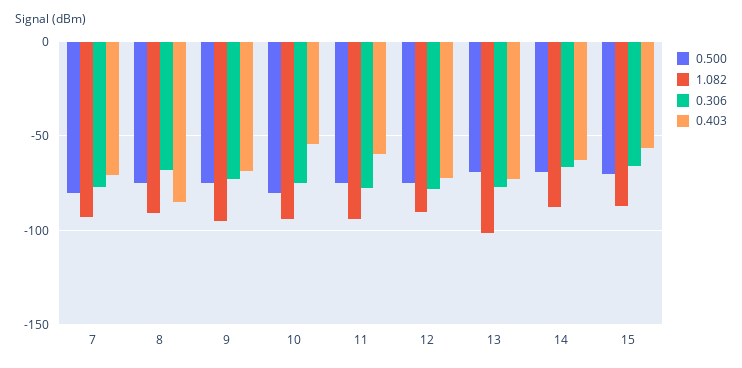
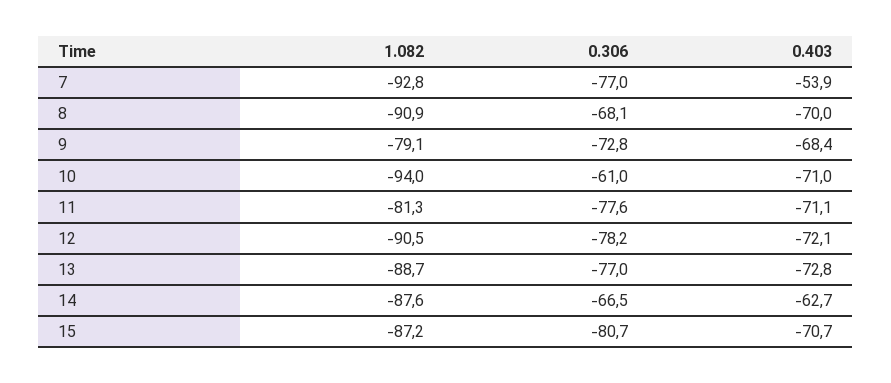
  {
-   "0.500": {
-     "7": -80,
-     "8": -75,
-     "9": -75,
-     "10": -80,
-     "11": -75,
-     "12": -75,
-     "13": -70,
-     "14": -70,
-     "15": -70
-   },
    "1.082": {
      "7": -92.8,
      "8": -90.9,
-     "9": -95,
+     "9": -79.1,
      "10": -94,
-     "11": -95,
+     "11": -81.3,
      "12": -90.5,
-     "13": -100,
+     "13": -88.7,
      "14": -87.6,
      "15": -87.2
    },
    "0.306": {
      "7": -77,
      "8": -68.1,
      "9": -72.8,
-     "10": -75,
+     "10": -61,
      "11": -77.6,
      "12": -78.2,
      "13": -77,
      "14": -66.5,
-     "15": -65
+     "15": -80.7
    },
    "0.403": {
-     "7": -70,
+     "7": -53.9,
-     "8": -85,
+     "8": -70,
      "9": -68.4,
-     "10": -55,
+     "10": -71,
-     "11": -60,
+     "11": -71.1,
      "12": -72.1,
      "13": -72.8,
      "14": -62.7,
-     "15": -55
+     "15": -70.7
    }
  }

